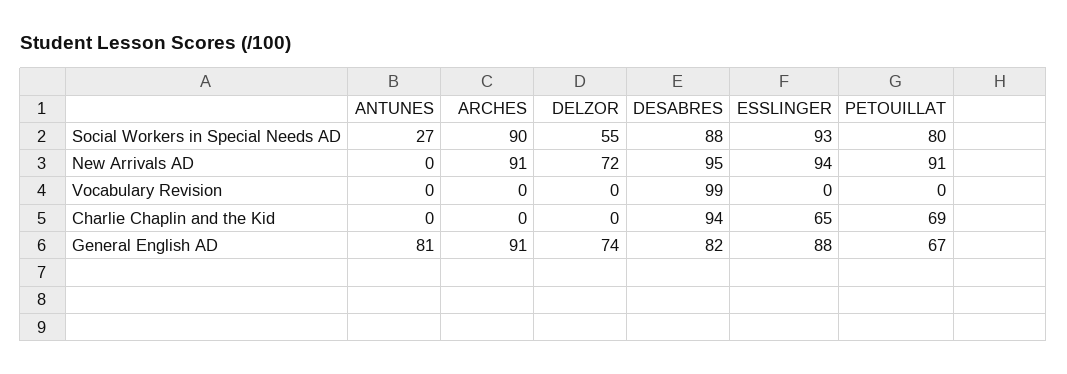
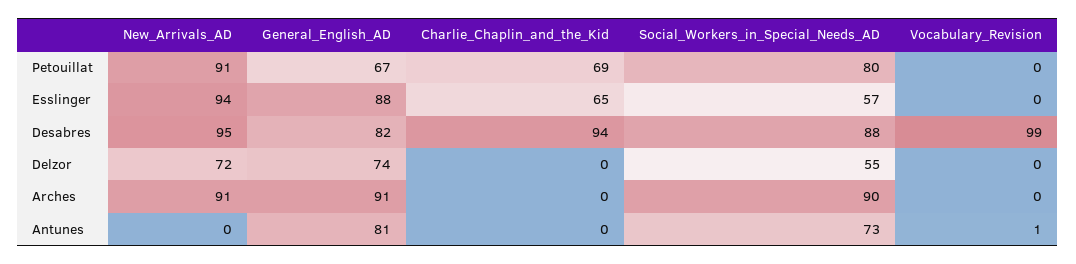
  {
    "ANTUNES": {
-     "Social Workers in Special Needs AD": 27,
+     "Social Workers in Special Needs AD": 73,
      "New Arrivals AD": 0,
-     "Vocabulary Revision": 0,
+     "Vocabulary Revision": 1,
      "Charlie Chaplin and the Kid": 0,
      "General English AD": 81
    },
    "ARCHES": {
      "Social Workers in Special Needs AD": 90,
      "New Arrivals AD": 91,
      "Vocabulary Revision": 0,
      "Charlie Chaplin and the Kid": 0,
      "General English AD": 91
    },
    "DELZOR": {
      "Social Workers in Special Needs AD": 55,
      "New Arrivals AD": 72,
      "Vocabulary Revision": 0,
      "Charlie Chaplin and the Kid": 0,
      "General English AD": 74
    },
    "DESABRES": {
      "Social Workers in Special Needs AD": 88,
      "New Arrivals AD": 95,
      "Vocabulary Revision": 99,
      "Charlie Chaplin and the Kid": 94,
      "General English AD": 82
    },
    "ESSLINGER": {
-     "Social Workers in Special Needs AD": 93,
+     "Social Workers in Special Needs AD": 57,
      "New Arrivals AD": 94,
      "Vocabulary Revision": 0,
      "Charlie Chaplin and the Kid": 65,
      "General English AD": 88
    },
    "PETOUILLAT": {
      "Social Workers in Special Needs AD": 80,
      "New Arrivals AD": 91,
      "Vocabulary Revision": 0,
      "Charlie Chaplin and the Kid": 69,
      "General English AD": 67
    }
  }

